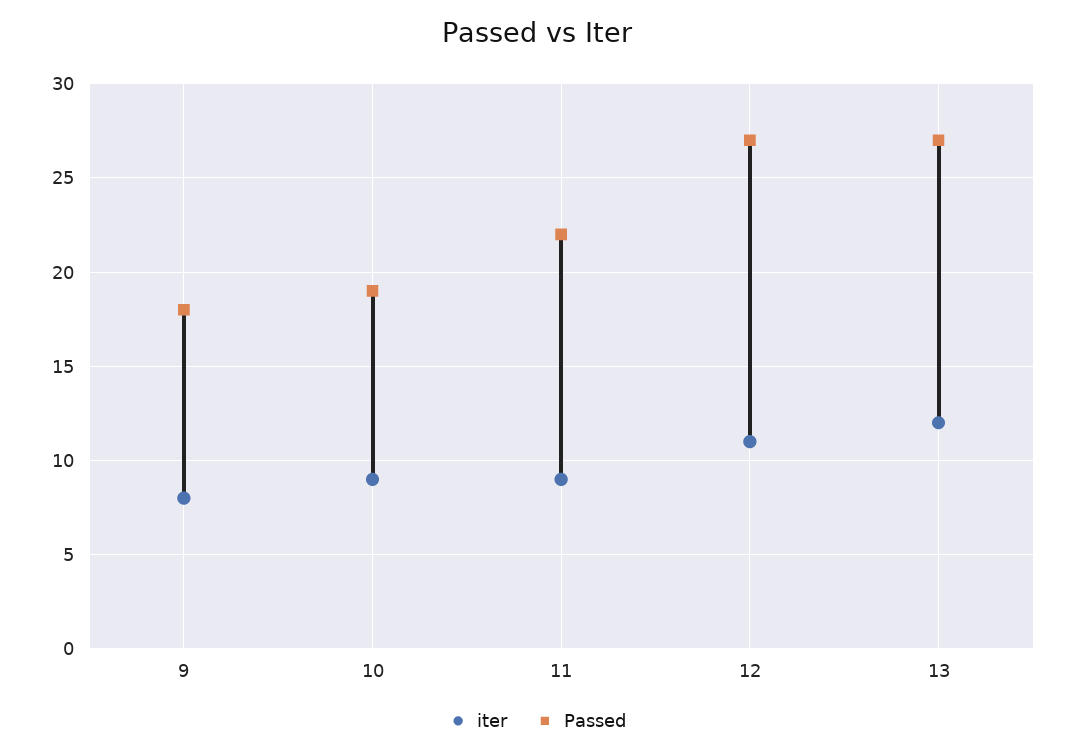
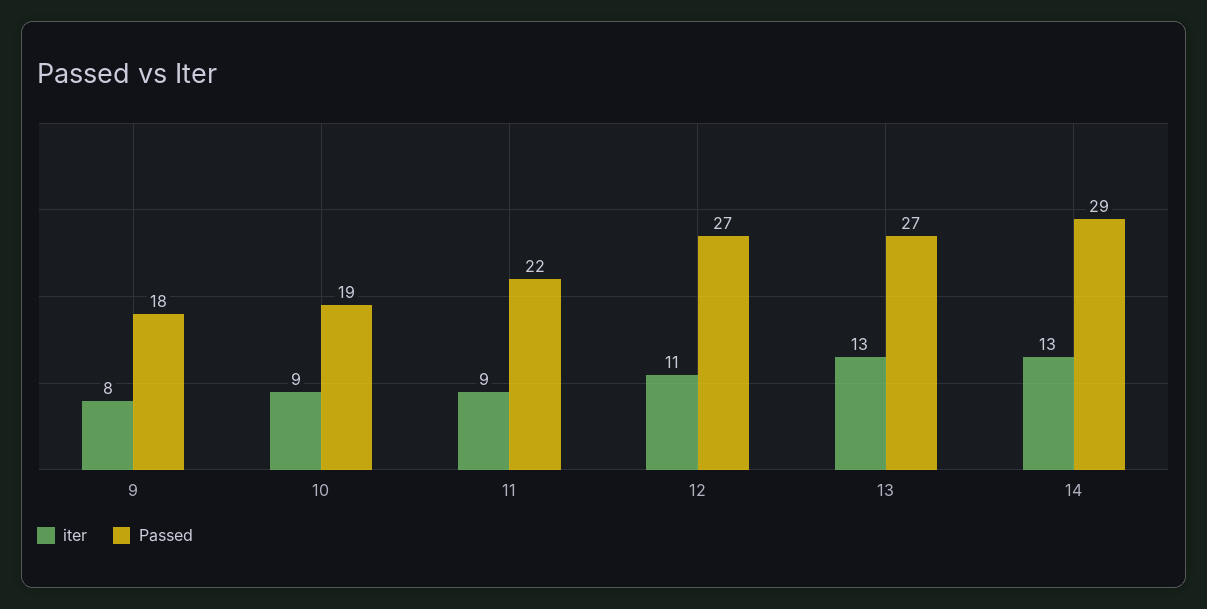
  {
    "iter": {
      "9": 8,
      "10": 9,
      "11": 9,
      "12": 11,
-     "13": 12
+     "13": 13,
+     "14": 13
    },
    "Passed": {
      "9": 18,
      "10": 19,
      "11": 22,
      "12": 27,
-     "13": 27
+     "13": 27,
+     "14": 29
    }
  }

